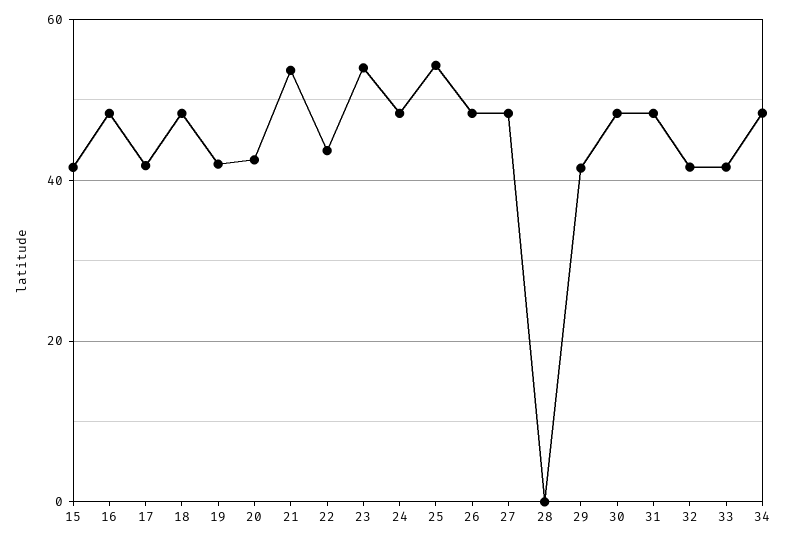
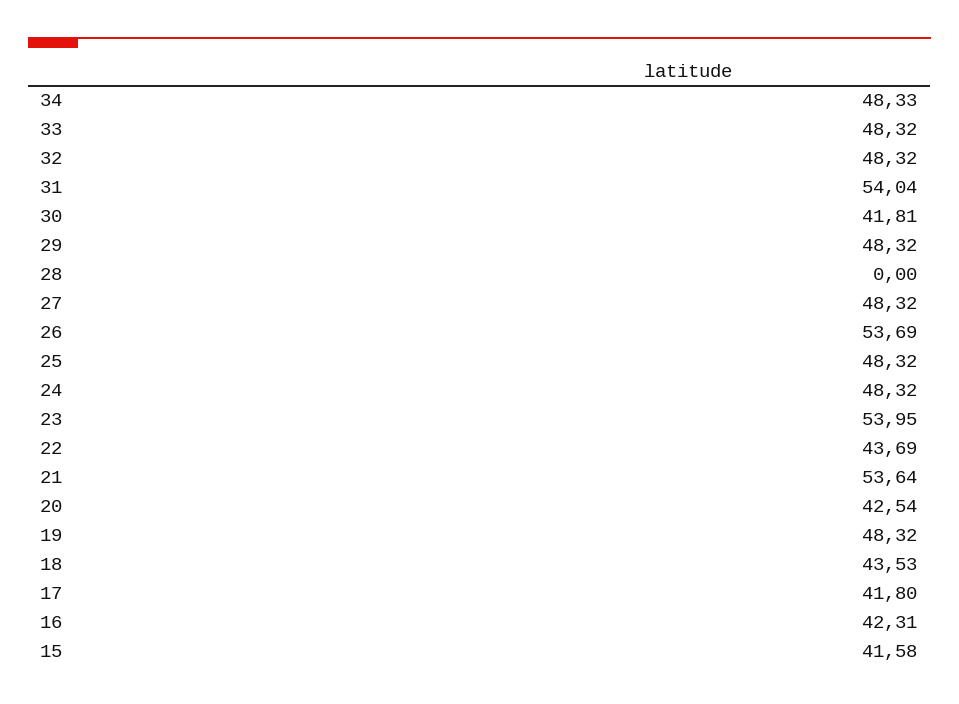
  {
    "15": 41.58,
-   "16": 48,
+   "16": 42.31,
    "17": 41.8,
-   "18": 48,
+   "18": 43.53,
-   "19": 42,
+   "19": 48.32,
    "20": 42.54,
    "21": 53.64,
    "22": 43.69,
    "23": 53.95,
    "24": 48.32,
-   "25": 54,
+   "25": 48.32,
-   "26": 48,
+   "26": 53.69,
    "27": 48.32,
    "28": 0,
-   "29": 42,
+   "29": 48.32,
-   "30": 48,
+   "30": 41.81,
-   "31": 48,
+   "31": 54.04,
-   "32": 42,
+   "32": 48.32,
-   "33": 42,
+   "33": 48.32,
    "34": 48.33
  }

